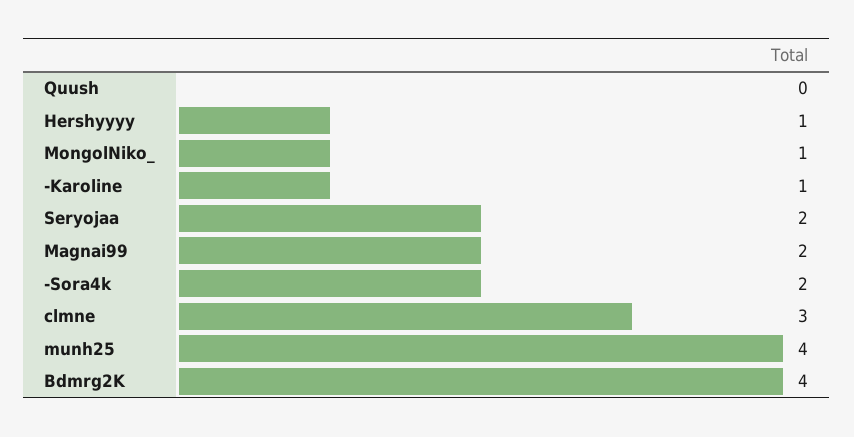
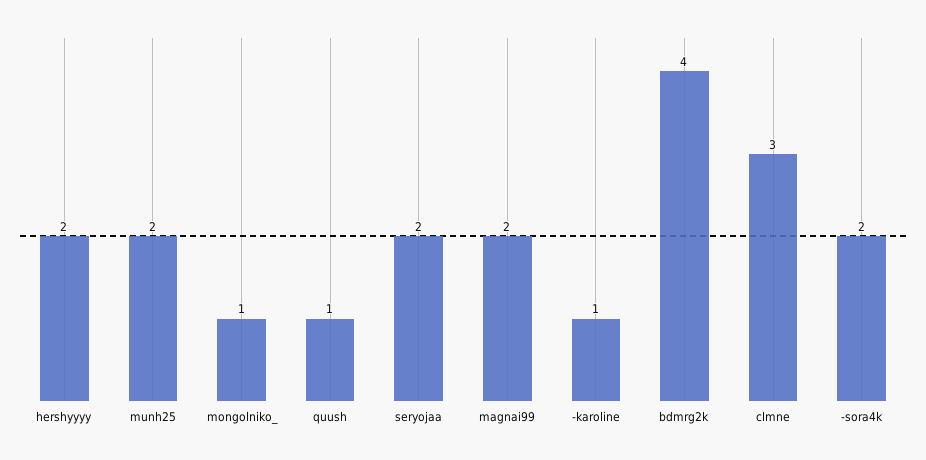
  {
-   "Quush": 0,
+   "Quush": 1,
-   "Hershyyyy": 1,
+   "Hershyyyy": 2,
    "MongolNiko_": 1,
    "-Karoline": 1,
    "Seryojaa": 2,
    "Magnai99": 2,
    "-Sora4k": 2,
    "clmne": 3,
-   "munh25": 4,
+   "munh25": 2,
    "Bdmrg2K": 4
  }

